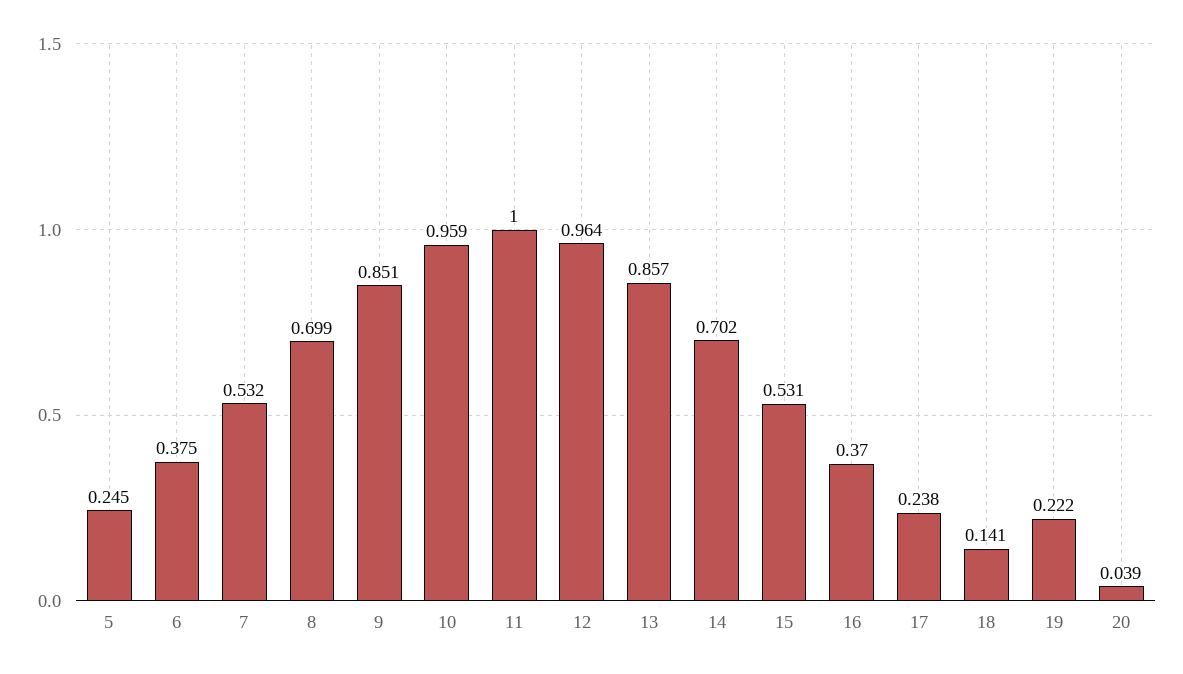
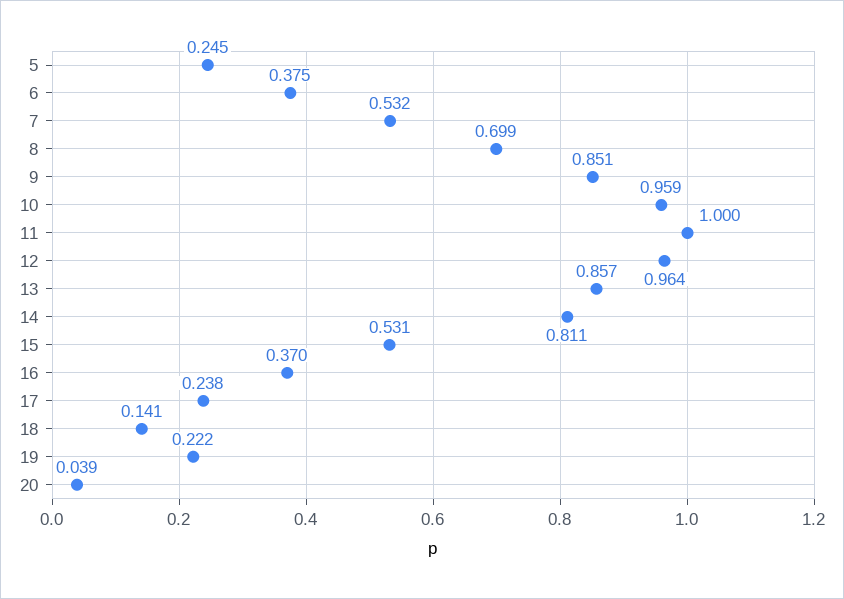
  {
    "5": 0.245,
    "6": 0.375,
    "7": 0.532,
    "8": 0.699,
    "9": 0.851,
    "10": 0.959,
    "11": 1,
    "12": 0.964,
    "13": 0.857,
-   "14": 0.702,
+   "14": 0.811,
    "15": 0.531,
    "16": 0.37,
    "17": 0.238,
    "18": 0.141,
    "19": 0.222,
    "20": 0.039
  }

